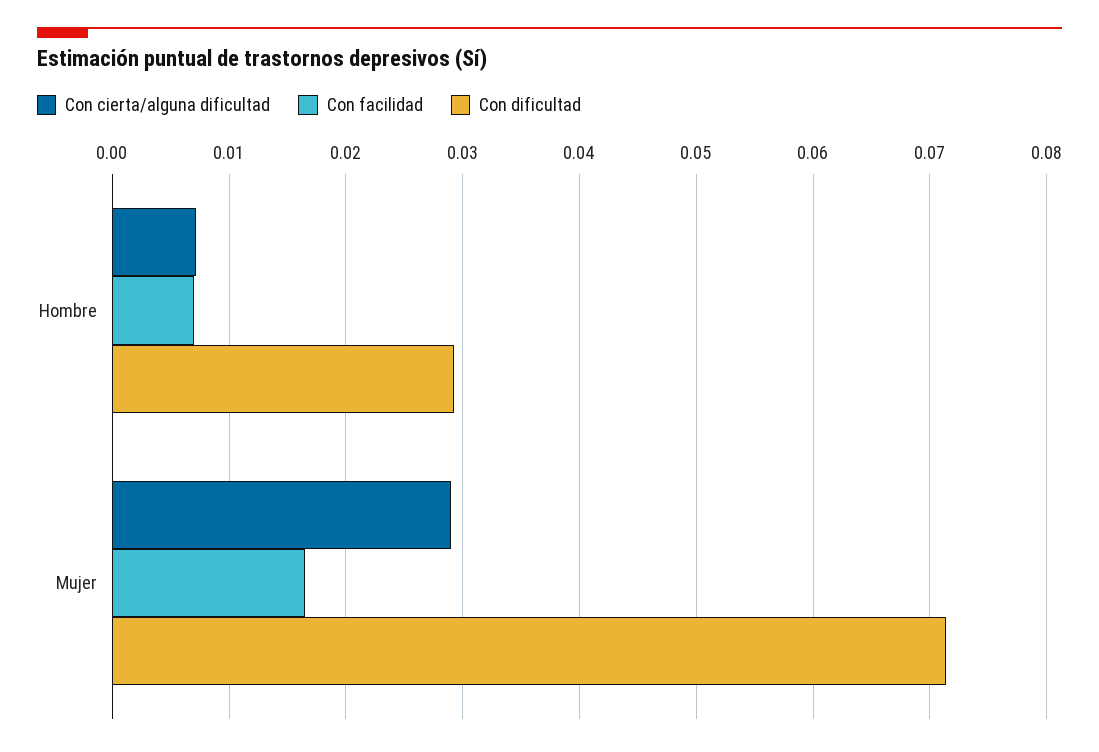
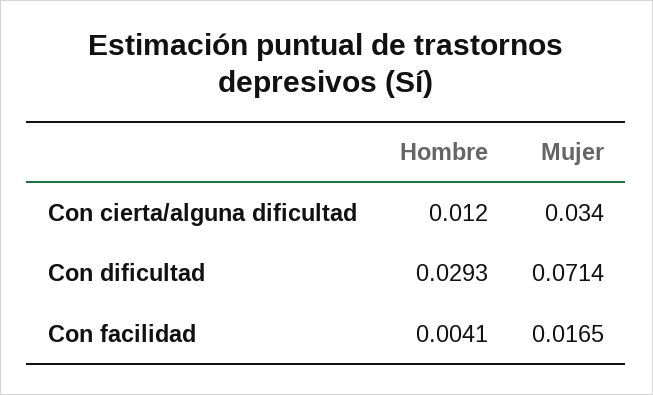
  {
    "Con cierta/alguna dificultad": {
-     "Hombre": 0.007,
+     "Hombre": 0.012,
-     "Mujer": 0.029
+     "Mujer": 0.034
    },
    "Con facilidad": {
-     "Hombre": 0.007,
+     "Hombre": 0.0041,
      "Mujer": 0.0165
    },
    "Con dificultad": {
      "Hombre": 0.0293,
      "Mujer": 0.0714
    }
  }

